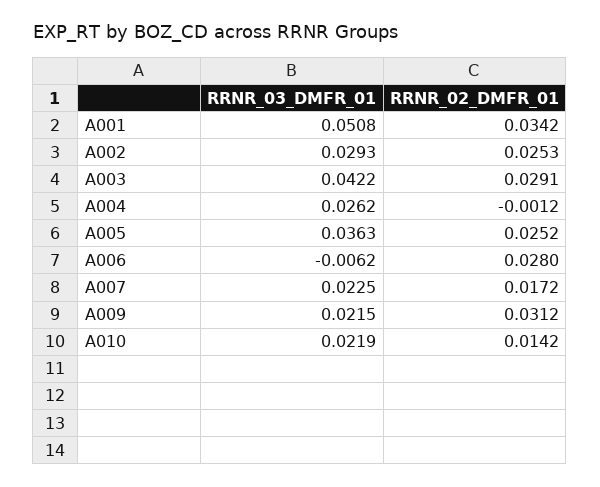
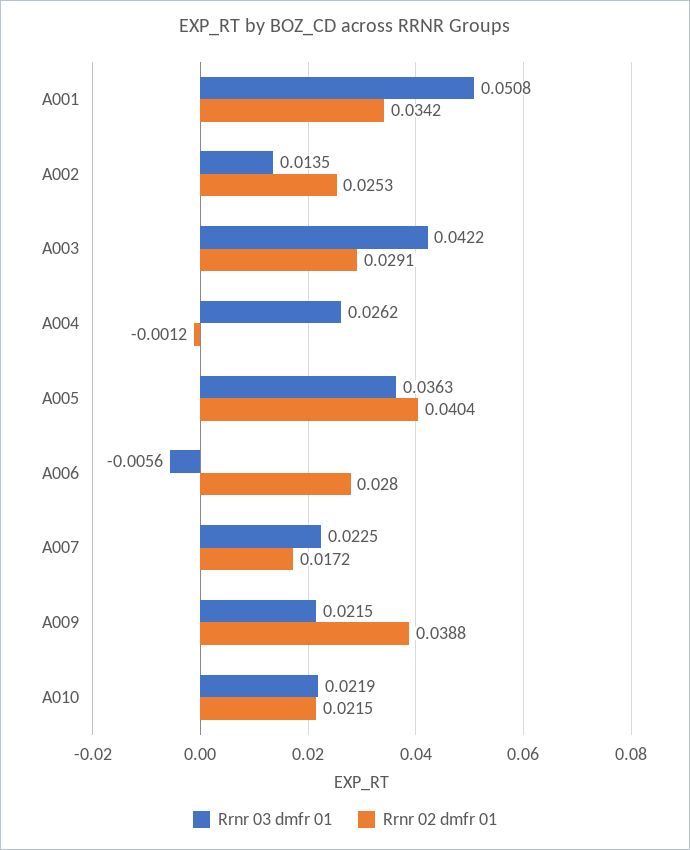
  {
    "RRNR_03_DMFR_01": {
      "A001": 0.0508,
-     "A002": 0.0293,
+     "A002": 0.0135,
      "A003": 0.0422,
      "A004": 0.0262,
      "A005": 0.0363,
-     "A006": -0.0062,
+     "A006": -0.0056,
      "A007": 0.0225,
      "A009": 0.0215,
      "A010": 0.0219
    },
    "RRNR_02_DMFR_01": {
      "A001": 0.0342,
      "A002": 0.0253,
      "A003": 0.0291,
      "A004": -0.0012,
-     "A005": 0.0252,
+     "A005": 0.0404,
      "A006": 0.028,
      "A007": 0.0172,
-     "A009": 0.0312,
+     "A009": 0.0388,
-     "A010": 0.0142
+     "A010": 0.0215
    }
  }

